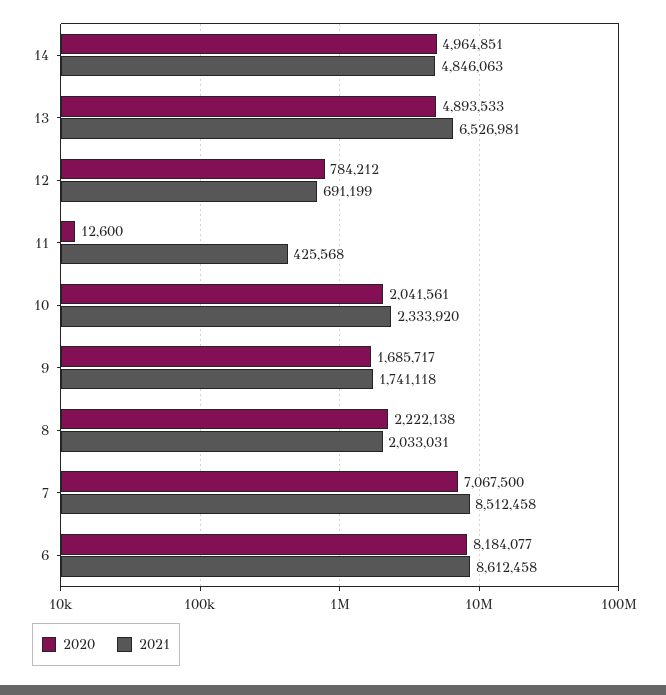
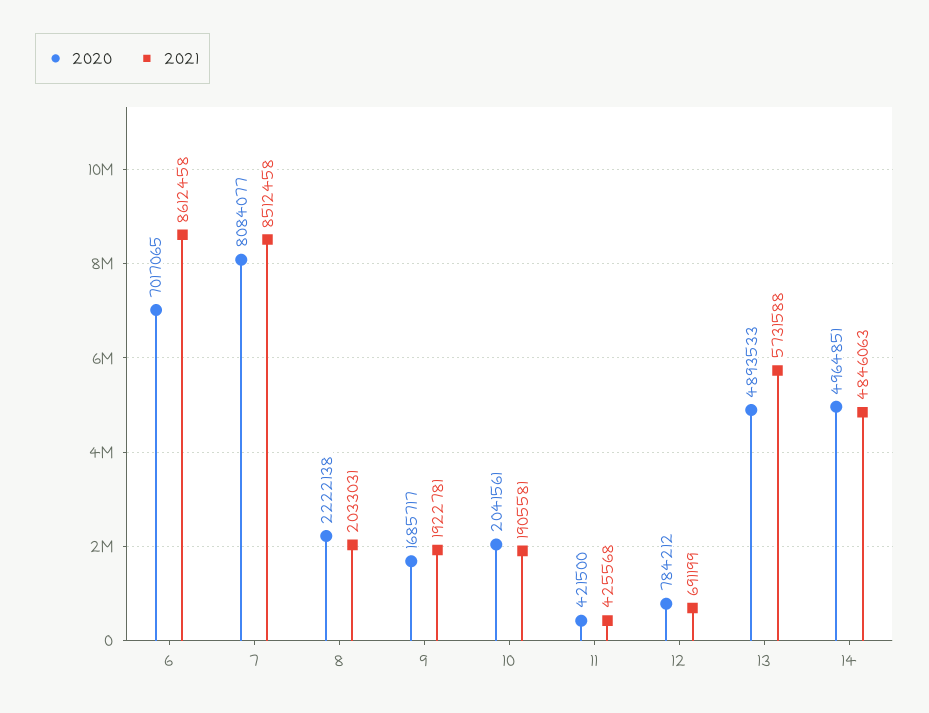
  {
    "2020": {
      "14": 4964851,
      "13": 4893533,
      "12": 784212,
-     "11": 12600,
+     "11": 421500,
      "10": 2041561,
      "9": 1685717,
      "8": 2222138,
-     "7": 7067500,
+     "7": 8084077,
-     "6": 8184077
+     "6": 7017065
    },
    "2021": {
      "14": 4846063,
-     "13": 6526981,
+     "13": 5731588,
      "12": 691199,
      "11": 425568,
-     "10": 2333920,
+     "10": 1905581,
-     "9": 1741118,
+     "9": 1922781,
      "8": 2033031,
      "7": 8512458,
      "6": 8612458
    }
  }

